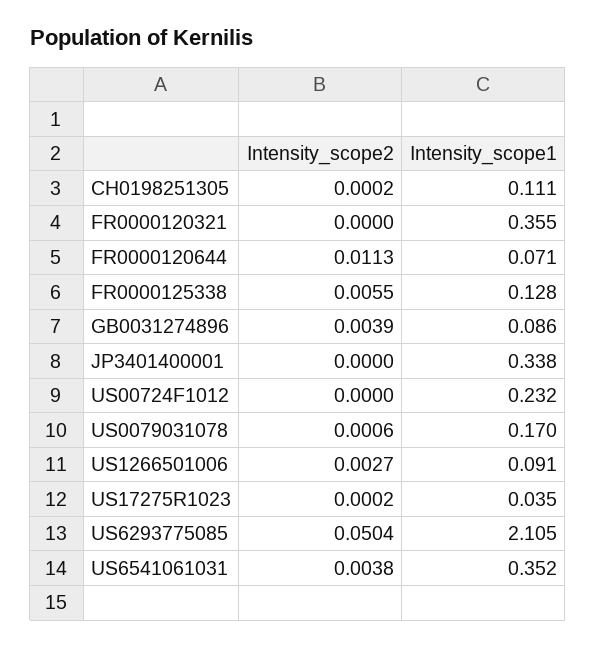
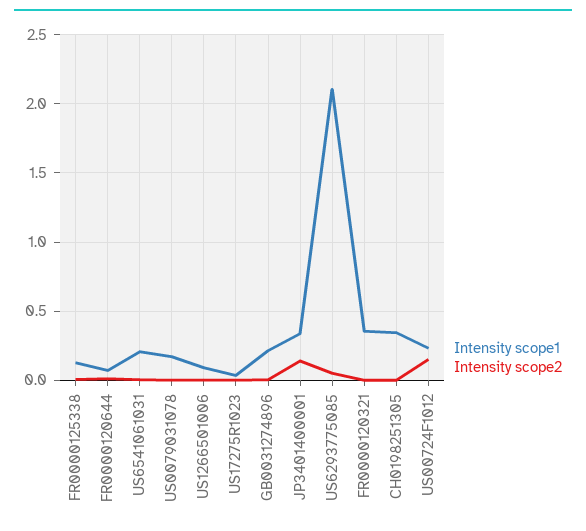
  {
    "Intensity_scope2": {
      "CH0198251305": 0.0002,
      "FR0000120321": 0,
      "FR0000120644": 0.0113,
      "FR0000125338": 0.0055,
      "GB0031274896": 0.0039,
-     "JP3401400001": 0,
+     "JP3401400001": 0.15,
-     "US00724F1012": 0,
+     "US00724F1012": 0.15,
      "US0079031078": 0.0006,
      "US1266501006": 0.0027,
      "US17275R1023": 0.0002,
      "US6293775085": 0.0504,
      "US6541061031": 0.0038
    },
    "Intensity_scope1": {
-     "CH0198251305": 0.111,
+     "CH0198251305": 0.35,
      "FR0000120321": 0.355,
      "FR0000120644": 0.071,
      "FR0000125338": 0.128,
-     "GB0031274896": 0.086,
+     "GB0031274896": 0.2,
      "JP3401400001": 0.338,
      "US00724F1012": 0.232,
      "US0079031078": 0.17,
      "US1266501006": 0.091,
      "US17275R1023": 0.035,
      "US6293775085": 2.105,
-     "US6541061031": 0.352
+     "US6541061031": 0.2
    }
  }

